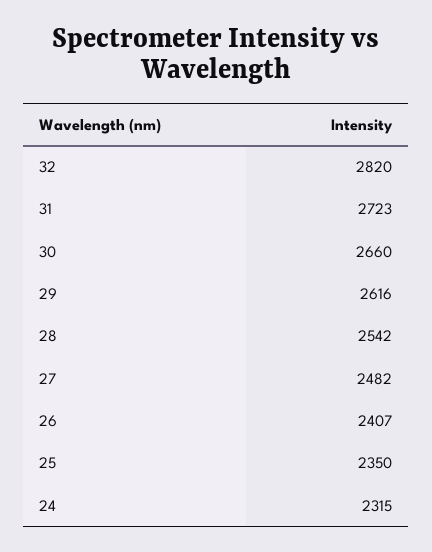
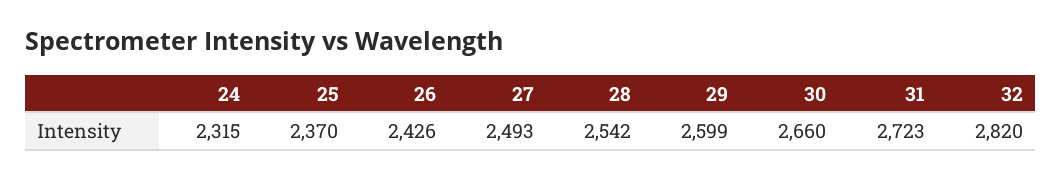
  {
    "32": 2820,
    "31": 2723,
    "30": 2660,
-   "29": 2616,
+   "29": 2599,
    "28": 2542,
-   "27": 2482,
+   "27": 2493,
-   "26": 2407,
+   "26": 2426,
-   "25": 2350,
+   "25": 2370,
    "24": 2315
  }

